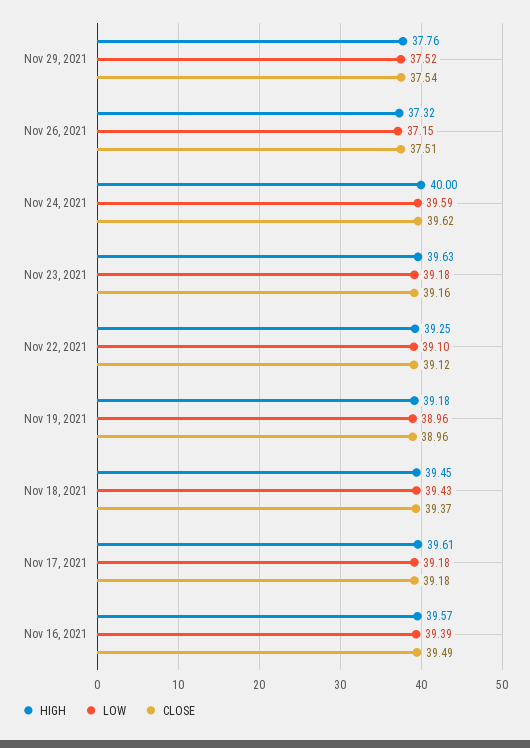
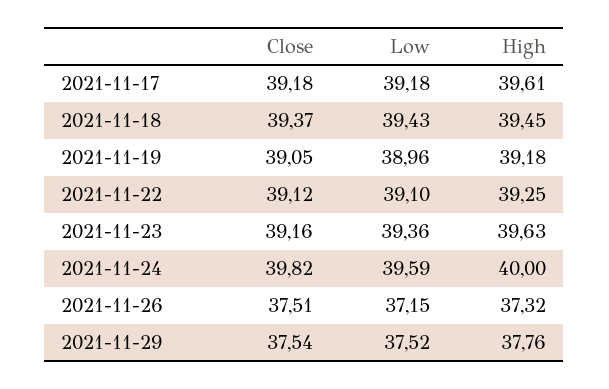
  {
    "HIGH": {
      "Nov 29, 2021": 37.76,
      "Nov 26, 2021": 37.32,
      "Nov 24, 2021": 40,
      "Nov 23, 2021": 39.63,
      "Nov 22, 2021": 39.25,
      "Nov 19, 2021": 39.18,
      "Nov 18, 2021": 39.45,
-     "Nov 17, 2021": 39.61,
+     "Nov 17, 2021": 39.61
-     "Nov 16, 2021": 39.57
    },
    "LOW": {
      "Nov 29, 2021": 37.52,
      "Nov 26, 2021": 37.15,
      "Nov 24, 2021": 39.59,
-     "Nov 23, 2021": 39.18,
+     "Nov 23, 2021": 39.36,
      "Nov 22, 2021": 39.1,
      "Nov 19, 2021": 38.96,
      "Nov 18, 2021": 39.43,
-     "Nov 17, 2021": 39.18,
+     "Nov 17, 2021": 39.18
-     "Nov 16, 2021": 39.39
    },
    "CLOSE": {
      "Nov 29, 2021": 37.54,
      "Nov 26, 2021": 37.51,
-     "Nov 24, 2021": 39.62,
+     "Nov 24, 2021": 39.82,
      "Nov 23, 2021": 39.16,
      "Nov 22, 2021": 39.12,
-     "Nov 19, 2021": 38.96,
+     "Nov 19, 2021": 39.05,
      "Nov 18, 2021": 39.37,
-     "Nov 17, 2021": 39.18,
+     "Nov 17, 2021": 39.18
-     "Nov 16, 2021": 39.49
    }
  }

